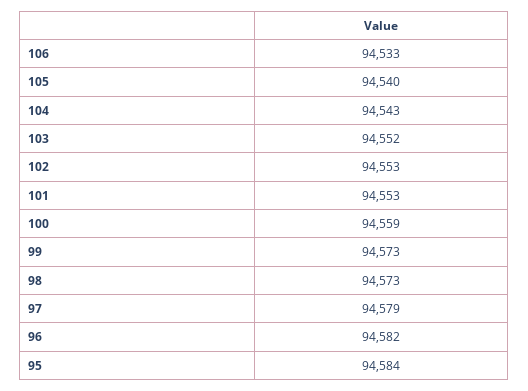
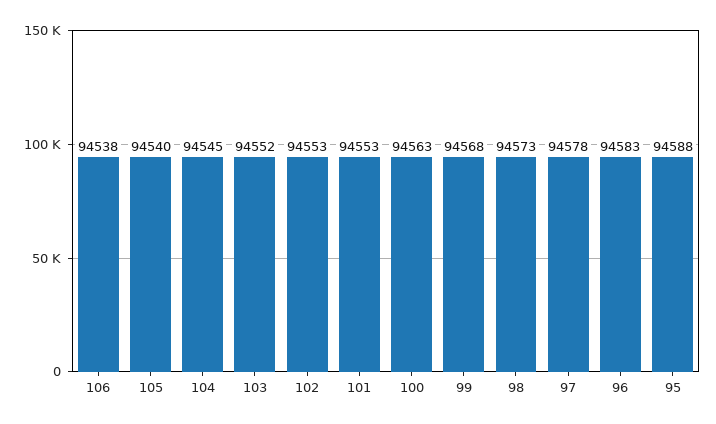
  {
-   "106": 94533,
+   "106": 94538,
    "105": 94540,
-   "104": 94543,
+   "104": 94545,
    "103": 94552,
    "102": 94553,
    "101": 94553,
-   "100": 94559,
+   "100": 94563,
-   "99": 94573,
+   "99": 94568,
    "98": 94573,
-   "97": 94579,
+   "97": 94578,
-   "96": 94582,
+   "96": 94583,
-   "95": 94584
+   "95": 94588
  }

